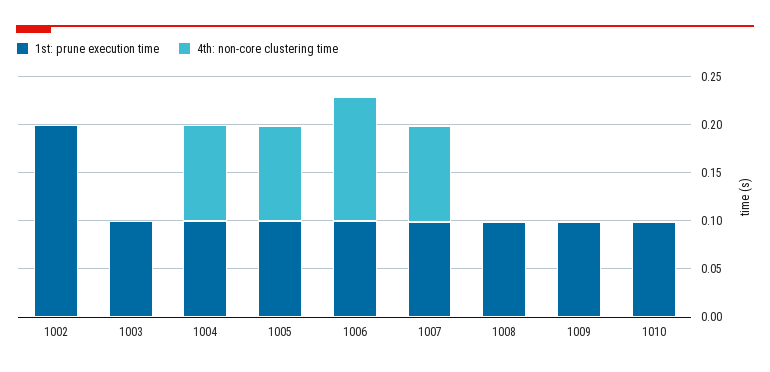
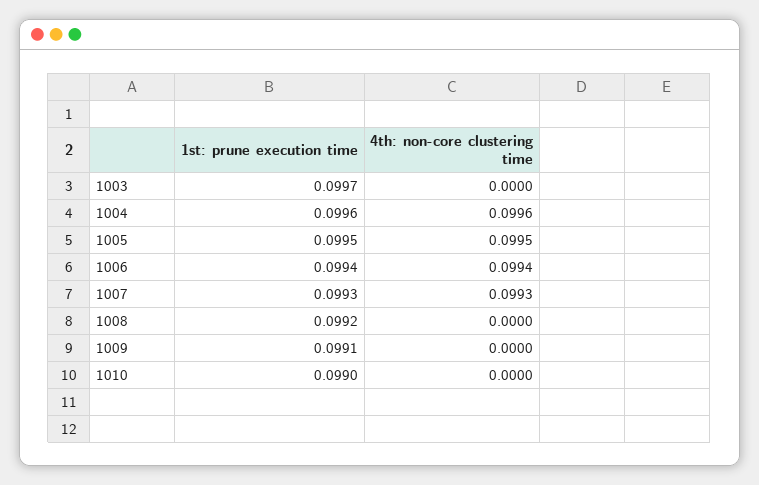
  {
    "1st: prune execution time": {
-     "1002": 0.2,
      "1003": 0.0997,
      "1004": 0.0996,
      "1005": 0.0995,
      "1006": 0.0994,
      "1007": 0.0993,
      "1008": 0.0992,
      "1009": 0.0991,
      "1010": 0.099
    },
    "4th: non-core clustering time": {
-     "1002": 0,
      "1003": 0,
      "1004": 0.0996,
      "1005": 0.0995,
-     "1006": 0.13,
+     "1006": 0.0994,
      "1007": 0.0993,
      "1008": 0,
      "1009": 0,
      "1010": 0
    }
  }

